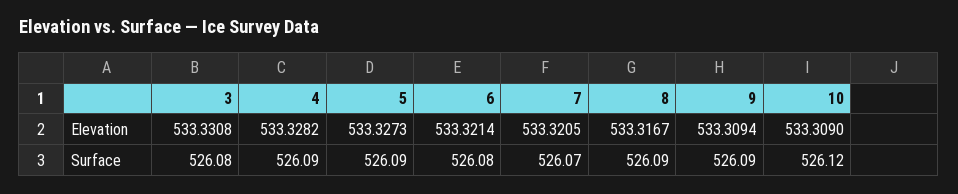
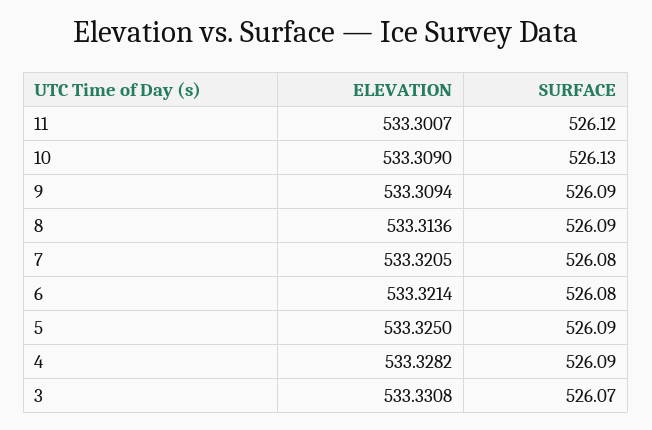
  {
    "3": {
      "Elevation": 533.3308,
-     "Surface": 526.08
+     "Surface": 526.07
    },
    "4": {
      "Elevation": 533.3282,
      "Surface": 526.09
    },
    "5": {
-     "Elevation": 533.3273,
+     "Elevation": 533.325,
      "Surface": 526.09
    },
    "6": {
      "Elevation": 533.3214,
      "Surface": 526.08
    },
    "7": {
      "Elevation": 533.3205,
-     "Surface": 526.07
+     "Surface": 526.08
    },
    "8": {
-     "Elevation": 533.3167,
+     "Elevation": 533.3136,
      "Surface": 526.09
    },
    "9": {
      "Elevation": 533.3094,
      "Surface": 526.09
    },
    "10": {
      "Elevation": 533.309,
-     "Surface": 526.12
+     "Surface": 526.13
-   }
+   },
+   "11": {
+     "Elevation": 533.3007,
+     "Surface": 526.12
+   }
  }

